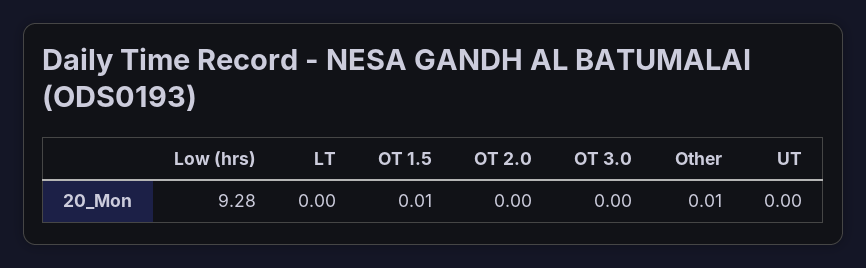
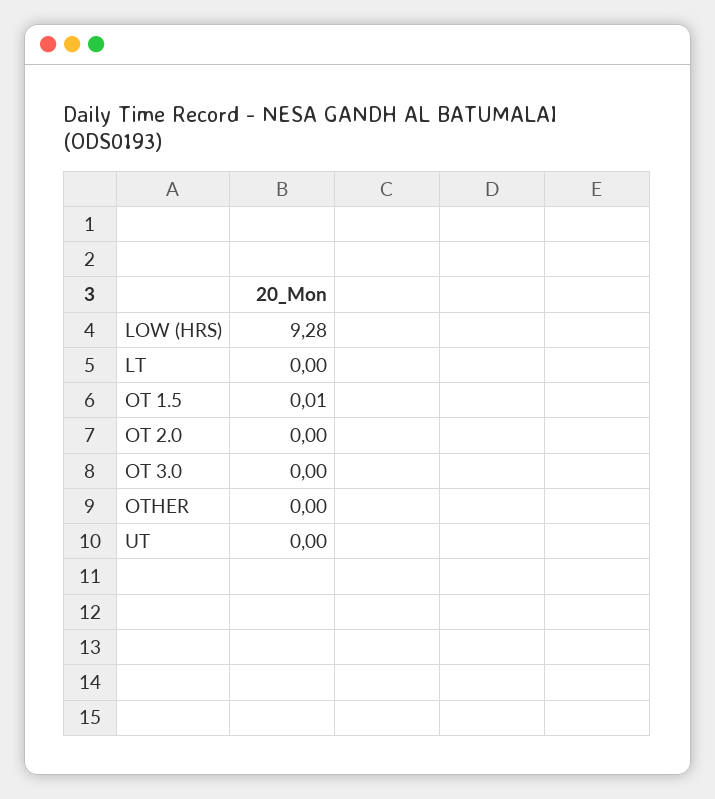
  {
    "Low (hrs)": 9.28,
    "LT": 0,
    "OT 1.5": 0.01,
    "OT 2.0": 0,
    "OT 3.0": 0,
-   "Other": 0.01,
+   "Other": 0,
    "UT": 0
  }

